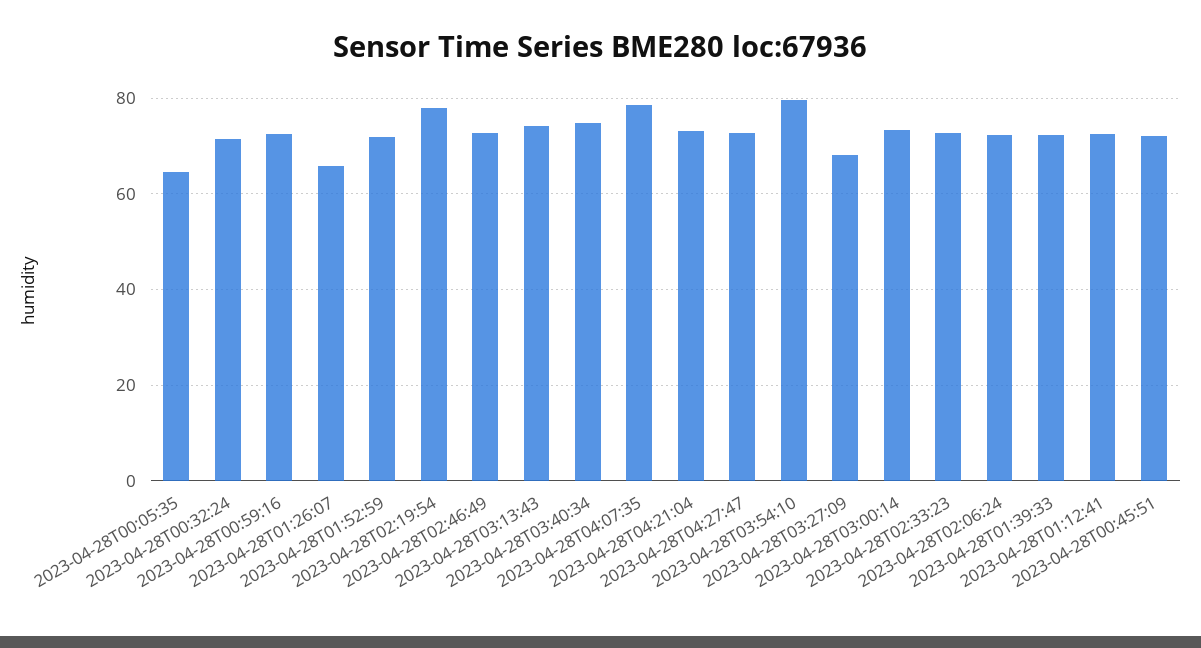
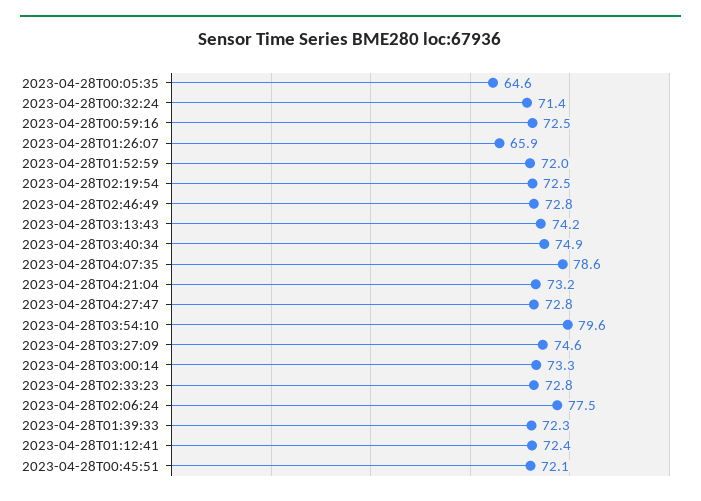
  {
    "2023-04-28T00:05:35": 64.6,
    "2023-04-28T00:32:24": 71.4,
    "2023-04-28T00:59:16": 72.5,
    "2023-04-28T01:26:07": 65.9,
    "2023-04-28T01:52:59": 72,
-   "2023-04-28T02:19:54": 78,
+   "2023-04-28T02:19:54": 72.5,
    "2023-04-28T02:46:49": 72.8,
    "2023-04-28T03:13:43": 74.2,
    "2023-04-28T03:40:34": 74.9,
    "2023-04-28T04:07:35": 78.6,
    "2023-04-28T04:21:04": 73.2,
    "2023-04-28T04:27:47": 72.8,
    "2023-04-28T03:54:10": 79.6,
-   "2023-04-28T03:27:09": 68,
+   "2023-04-28T03:27:09": 74.6,
    "2023-04-28T03:00:14": 73.3,
    "2023-04-28T02:33:23": 72.8,
-   "2023-04-28T02:06:24": 72,
+   "2023-04-28T02:06:24": 77.5,
    "2023-04-28T01:39:33": 72.3,
    "2023-04-28T01:12:41": 72.4,
    "2023-04-28T00:45:51": 72.1
  }

